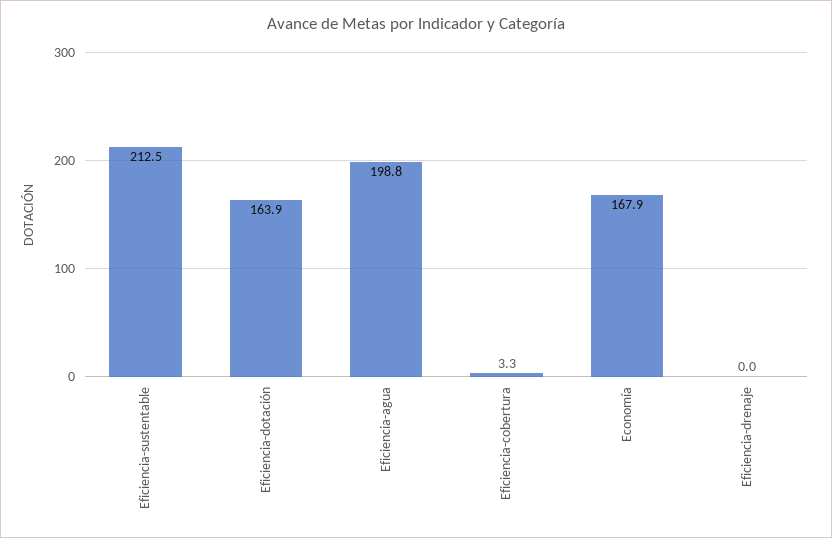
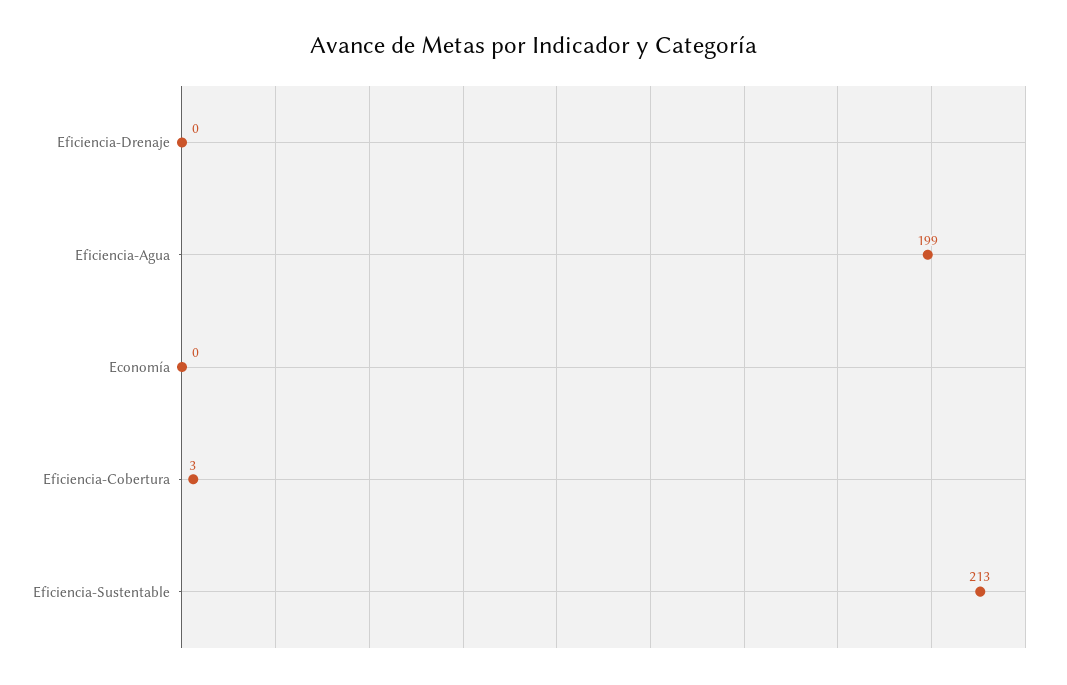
  {
    "Eficiencia-sustentable": 212.5,
-   "Eficiencia-dotación": 163.9,
    "Eficiencia-agua": 198.8,
    "Eficiencia-cobertura": 3.3,
-   "Economía": 167.9,
+   "Economía": 0,
    "Eficiencia-drenaje": 0
  }

